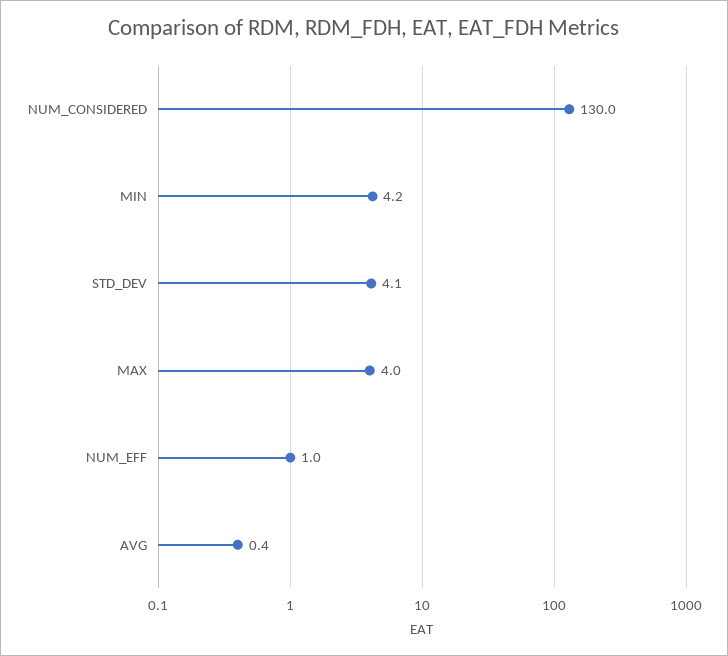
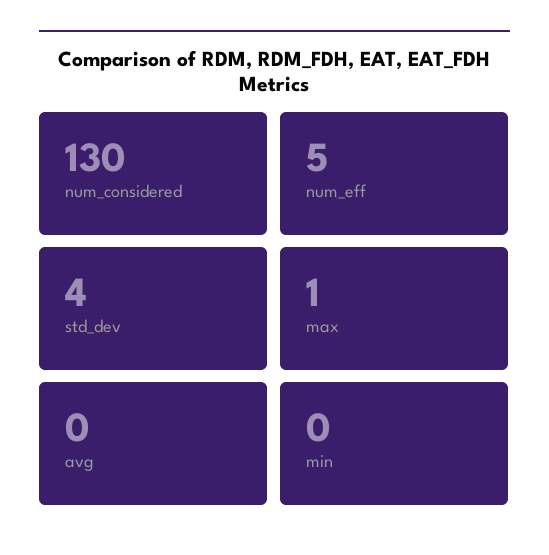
  {
    "NUM_CONSIDERED": 130,
-   "MIN": 4.2,
+   "MIN": 0,
    "STD_DEV": 4.1,
-   "MAX": 4,
+   "MAX": 1,
-   "NUM_EFF": 1,
+   "NUM_EFF": 5,
    "AVG": 0.4
  }

